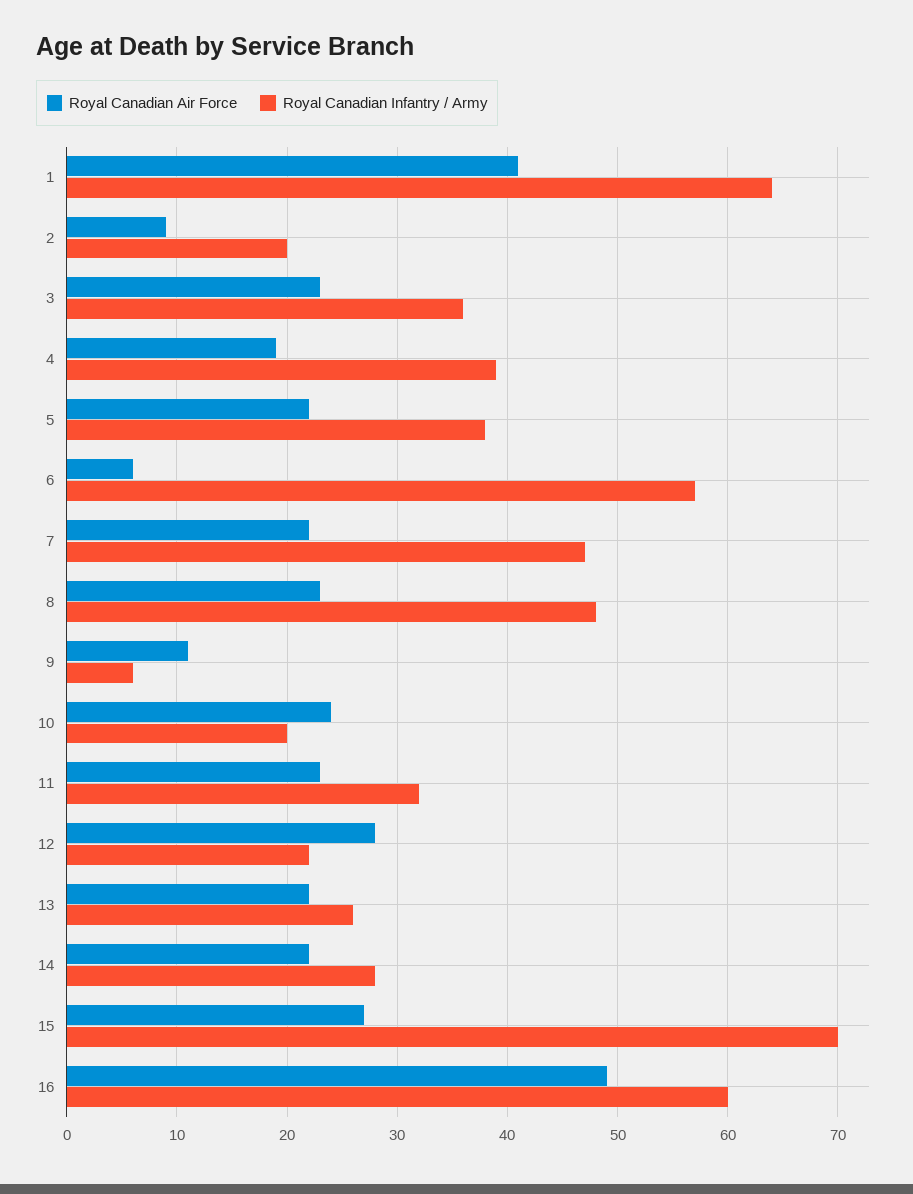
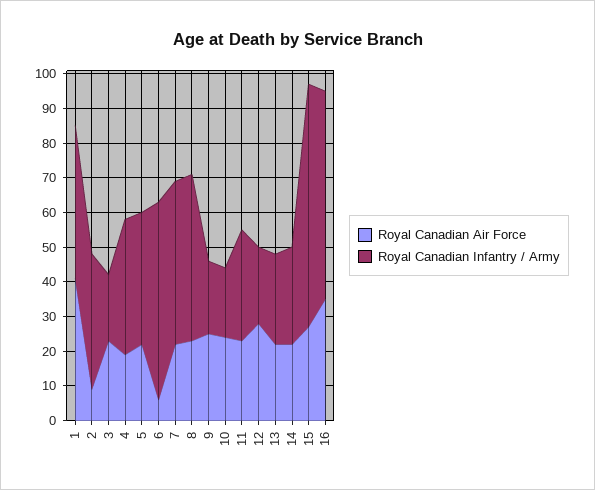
  {
    "Royal Canadian Air Force": {
      "1": 41,
      "2": 9,
      "3": 23,
      "4": 19,
      "5": 22,
      "6": 6,
      "7": 22,
      "8": 23,
-     "9": 11,
+     "9": 25,
      "10": 24,
      "11": 23,
      "12": 28,
      "13": 22,
      "14": 22,
      "15": 27,
-     "16": 49
+     "16": 35
    },
    "Royal Canadian Infantry / Army": {
-     "1": 64,
+     "1": 45,
-     "2": 20,
+     "2": 40,
-     "3": 36,
+     "3": 20,
      "4": 39,
      "5": 38,
      "6": 57,
      "7": 47,
      "8": 48,
-     "9": 6,
+     "9": 20,
      "10": 20,
      "11": 32,
      "12": 22,
      "13": 26,
      "14": 28,
      "15": 70,
      "16": 60
    }
  }

